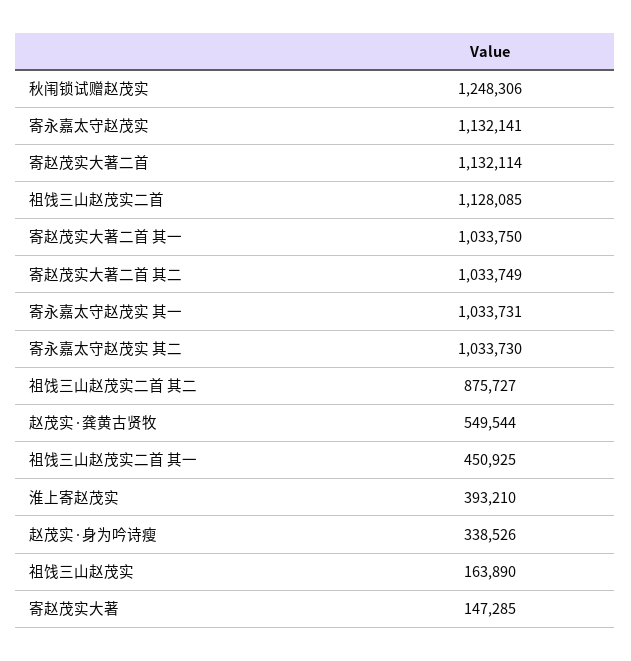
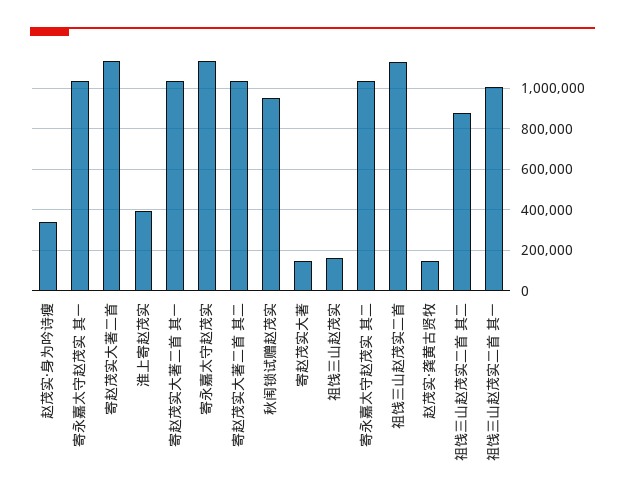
  {
-   "秋闱锁试赠赵茂实": 1248306,
+   "秋闱锁试赠赵茂实": 950000,
    "寄永嘉太守赵茂实": 1132141,
    "寄赵茂实大著二首": 1132114,
    "祖饯三山赵茂实二首": 1128085,
    "寄赵茂实大著二首 其一": 1033750,
    "寄赵茂实大著二首 其二": 1033749,
    "寄永嘉太守赵茂实 其一": 1033731,
    "寄永嘉太守赵茂实 其二": 1033730,
    "祖饯三山赵茂实二首 其二": 875727,
-   "赵茂实·龚黄古贤牧": 549544,
+   "赵茂实·龚黄古贤牧": 150000,
-   "祖饯三山赵茂实二首 其一": 450925,
+   "祖饯三山赵茂实二首 其一": 1000000,
    "淮上寄赵茂实": 393210,
    "赵茂实·身为吟诗瘦": 338526,
    "祖饯三山赵茂实": 163890,
    "寄赵茂实大著": 147285
  }

